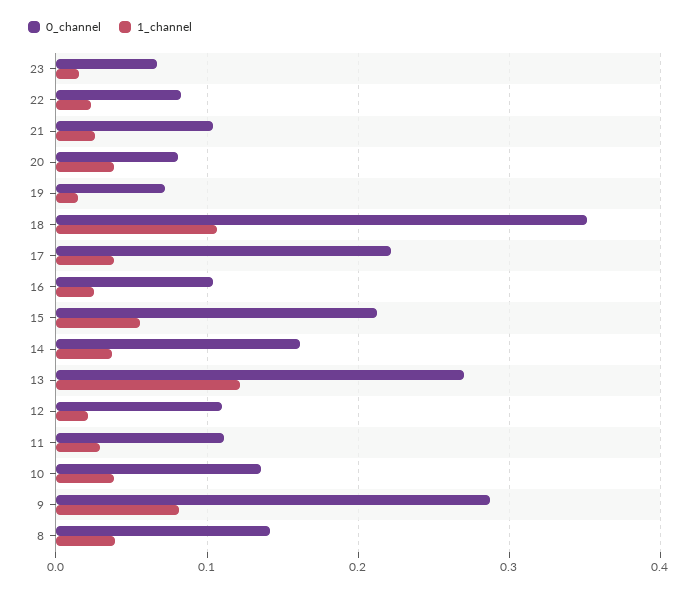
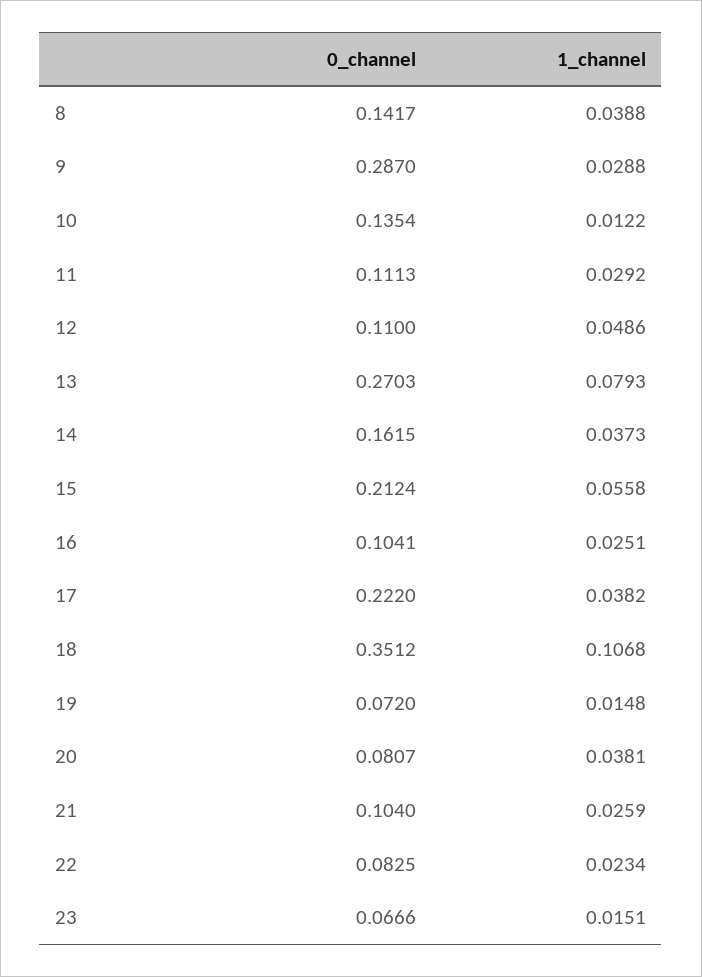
  {
    "0_channel": {
      "23": 0.0666,
      "22": 0.0825,
      "21": 0.104,
      "20": 0.0807,
      "19": 0.072,
      "18": 0.3512,
      "17": 0.222,
      "16": 0.1041,
      "15": 0.2124,
      "14": 0.1615,
      "13": 0.2703,
      "12": 0.11,
      "11": 0.1113,
      "10": 0.1354,
      "9": 0.287,
      "8": 0.1417
    },
    "1_channel": {
      "23": 0.0151,
      "22": 0.0234,
      "21": 0.0259,
      "20": 0.0381,
      "19": 0.0148,
      "18": 0.1068,
      "17": 0.0382,
      "16": 0.0251,
      "15": 0.0558,
      "14": 0.0373,
-     "13": 0.12,
+     "13": 0.0793,
-     "12": 0.02,
+     "12": 0.0486,
      "11": 0.0292,
-     "10": 0.04,
+     "10": 0.0122,
-     "9": 0.08,
+     "9": 0.0288,
      "8": 0.0388
    }
  }

